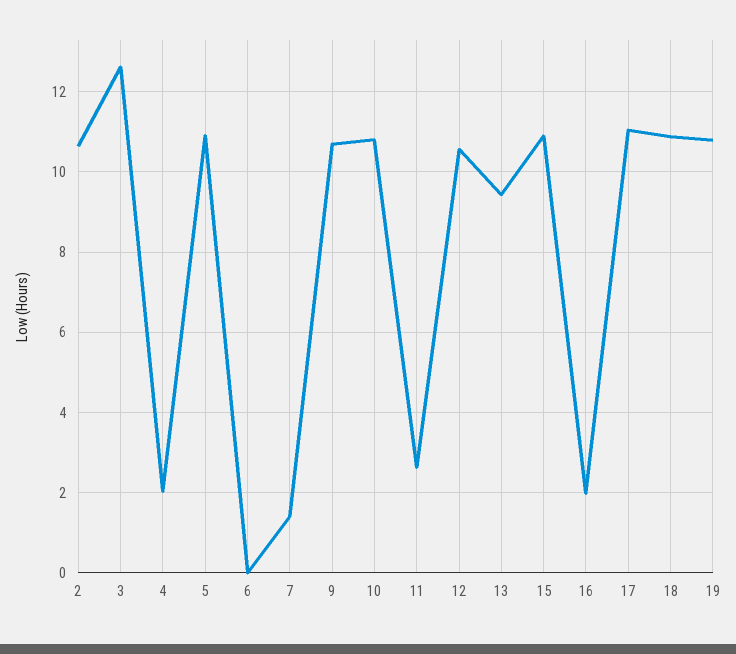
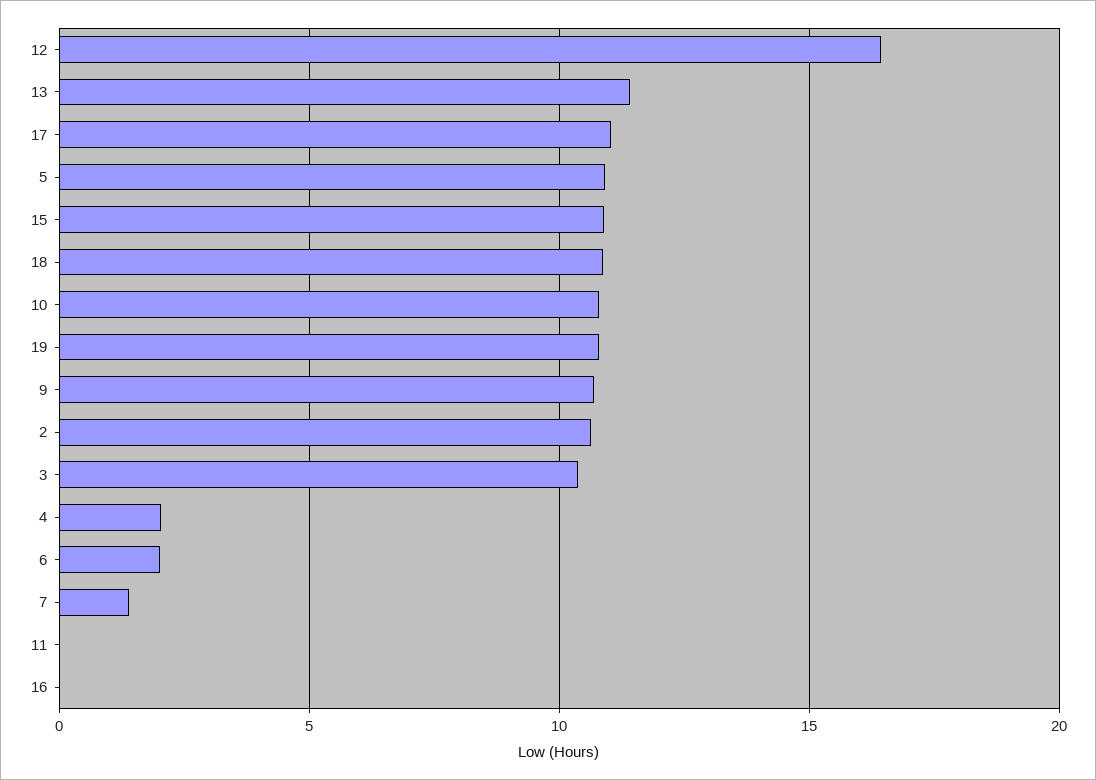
  {
    "2": 10.6,
-   "3": 12.6,
+   "3": 10.5,
    "4": 2,
    "5": 11,
-   "6": 0,
+   "6": 2,
    "7": 1.4,
    "9": 10.6,
    "10": 10.8,
-   "11": 2.6,
+   "11": 0,
-   "12": 10.6,
+   "12": 16.5,
-   "13": 9.4,
+   "13": 11.5,
    "15": 11,
-   "16": 2,
+   "16": 0,
    "17": 11,
    "18": 10.8,
    "19": 10.8
  }

